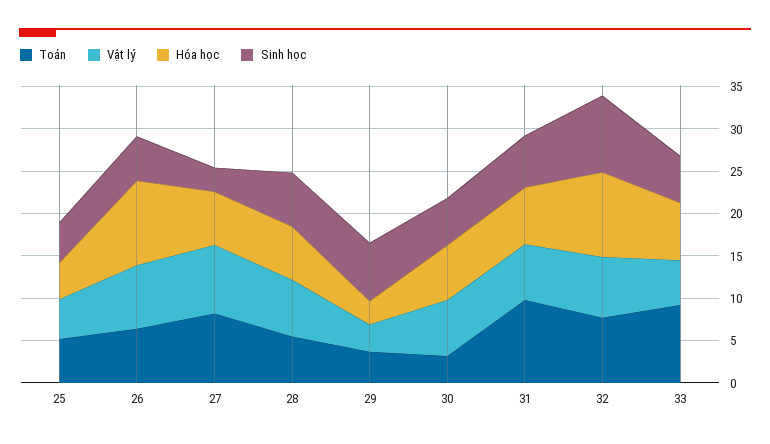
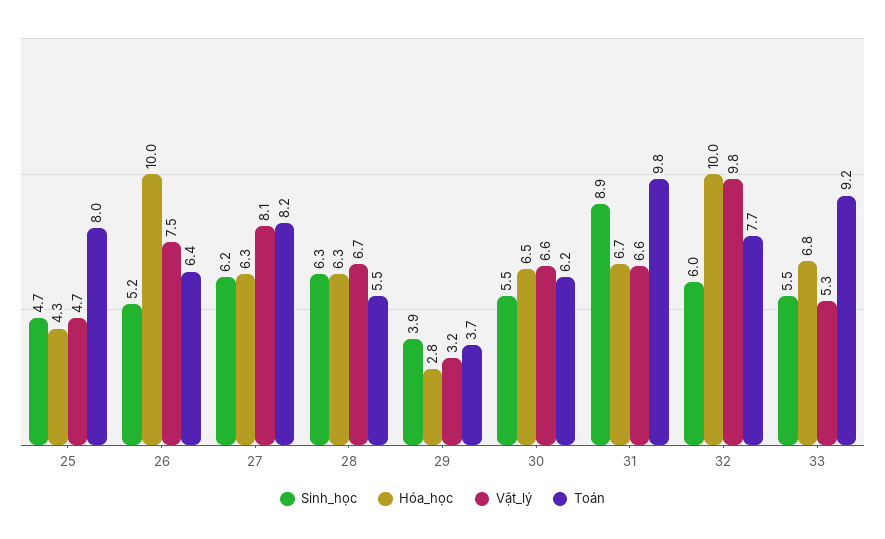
  {
    "Toán": {
-     "25": 5,
+     "25": 8,
      "26": 6.4,
      "27": 8.2,
      "28": 5.5,
      "29": 3.7,
-     "30": 3,
+     "30": 6.2,
      "31": 9.8,
      "32": 7.7,
      "33": 9.2
    },
    "Vật lý": {
      "25": 4.7,
      "26": 7.5,
      "27": 8.1,
      "28": 6.7,
      "29": 3.2,
      "30": 6.6,
      "31": 6.6,
-     "32": 7,
+     "32": 9.8,
      "33": 5.3
    },
    "Hóa học": {
      "25": 4.3,
      "26": 10,
      "27": 6.3,
      "28": 6.3,
      "29": 2.8,
      "30": 6.5,
      "31": 6.7,
      "32": 10,
      "33": 6.8
    },
    "Sinh học": {
      "25": 4.7,
      "26": 5.2,
-     "27": 3,
+     "27": 6.2,
      "28": 6.3,
-     "29": 7,
+     "29": 3.9,
      "30": 5.5,
-     "31": 6,
+     "31": 8.9,
-     "32": 9,
+     "32": 6,
      "33": 5.5
    }
  }

